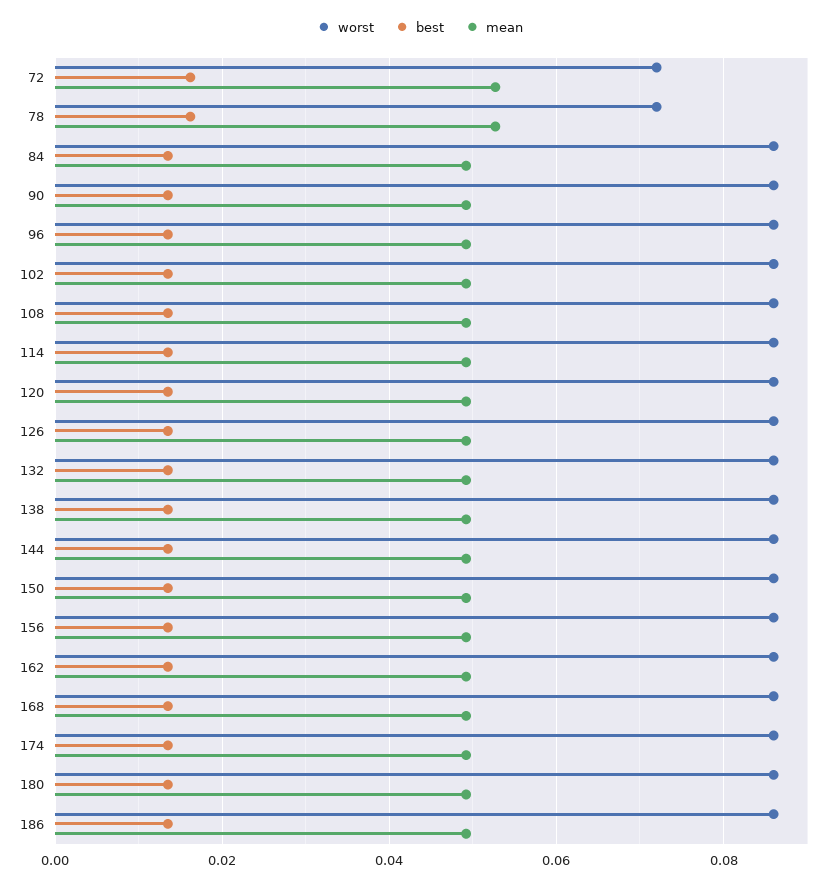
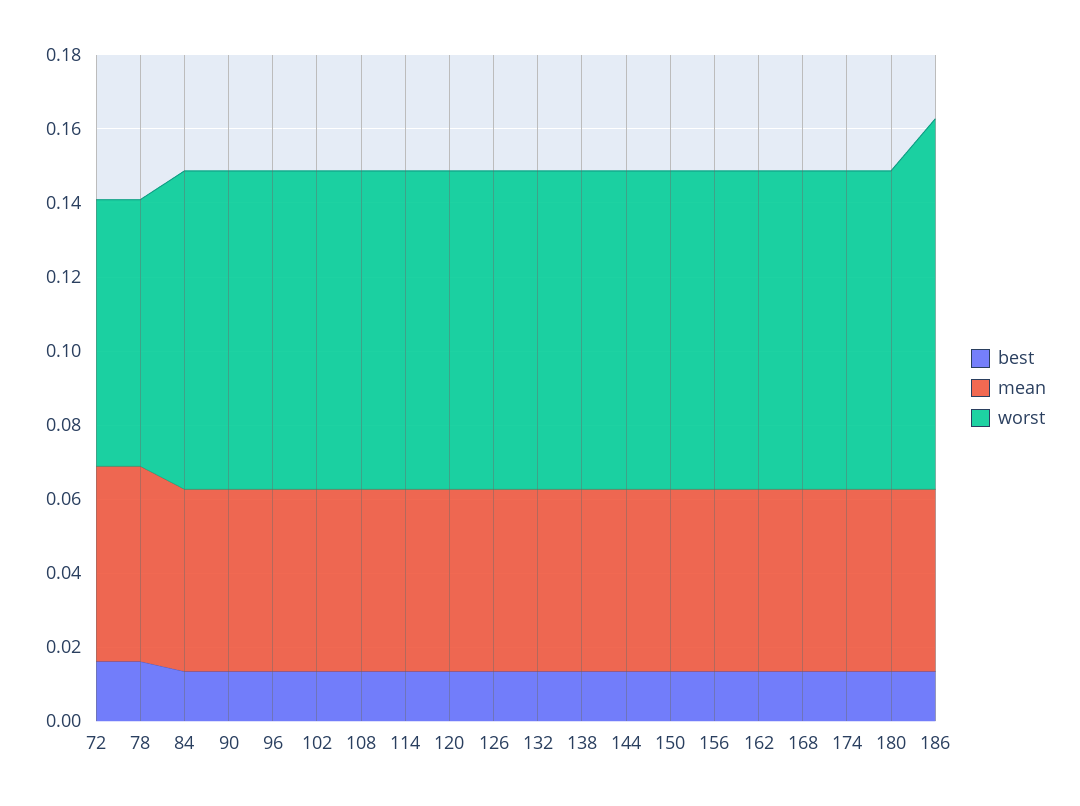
  {
    "worst": {
      "72": 0.072,
      "78": 0.072,
      "84": 0.086,
      "90": 0.086,
      "96": 0.086,
      "102": 0.086,
      "108": 0.086,
      "114": 0.086,
      "120": 0.086,
      "126": 0.086,
      "132": 0.086,
      "138": 0.086,
      "144": 0.086,
      "150": 0.086,
      "156": 0.086,
      "162": 0.086,
      "168": 0.086,
      "174": 0.086,
      "180": 0.086,
-     "186": 0.086
+     "186": 0.1
    },
    "best": {
      "72": 0.016,
      "78": 0.016,
      "84": 0.014,
      "90": 0.014,
      "96": 0.014,
      "102": 0.014,
      "108": 0.014,
      "114": 0.014,
      "120": 0.014,
      "126": 0.014,
      "132": 0.014,
      "138": 0.014,
      "144": 0.014,
      "150": 0.014,
      "156": 0.014,
      "162": 0.014,
      "168": 0.014,
      "174": 0.014,
      "180": 0.014,
      "186": 0.014
    },
    "mean": {
      "72": 0.052,
      "78": 0.052,
      "84": 0.05,
      "90": 0.05,
      "96": 0.05,
      "102": 0.05,
      "108": 0.05,
      "114": 0.05,
      "120": 0.05,
      "126": 0.05,
      "132": 0.05,
      "138": 0.05,
      "144": 0.05,
      "150": 0.05,
      "156": 0.05,
      "162": 0.05,
      "168": 0.05,
      "174": 0.05,
      "180": 0.05,
      "186": 0.05
    }
  }

